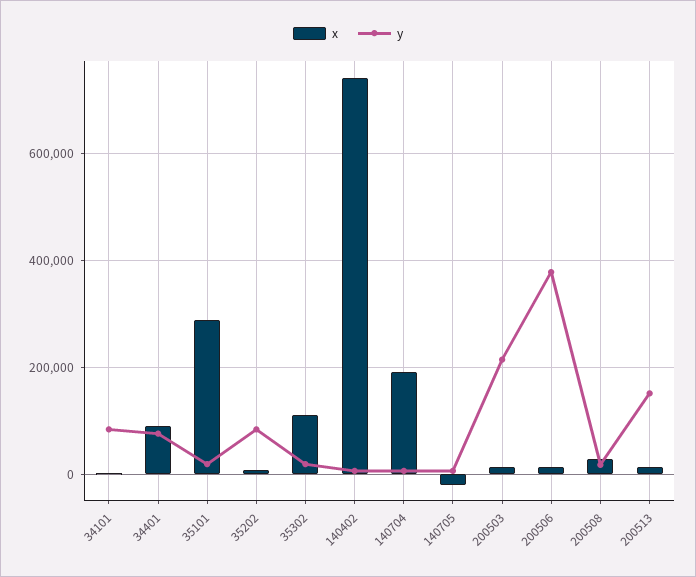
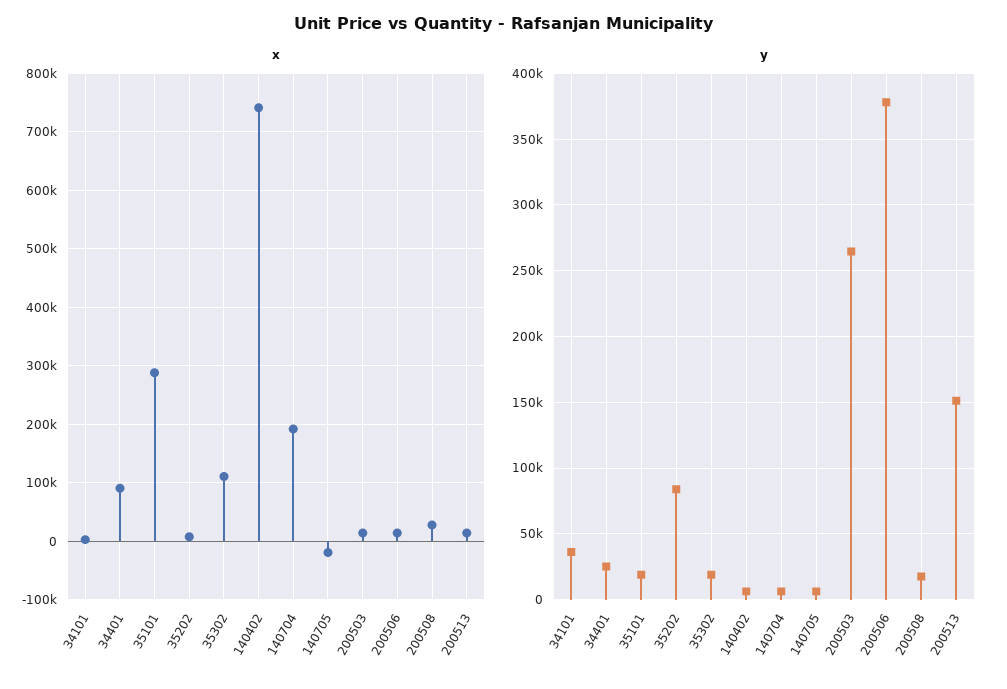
  {
    "x": {
      "34101": 0,
      "34401": 100000,
      "35101": 280000,
      "35202": 0,
      "35302": 120000,
      "140402": 740000,
      "140704": 200000,
      "140705": -20000,
      "200503": 20000,
      "200506": 20000,
      "200508": 20000,
      "200513": 20000
    },
    "y": {
-     "34101": 80000,
+     "34101": 35000,
-     "34401": 80000,
+     "34401": 25000,
      "35101": 20000,
      "35202": 85000,
      "35302": 20000,
      "140402": 5000,
      "140704": 5000,
      "140705": 5000,
-     "200503": 220000,
+     "200503": 265000,
      "200506": 380000,
      "200508": 20000,
      "200513": 150000
    }
  }

